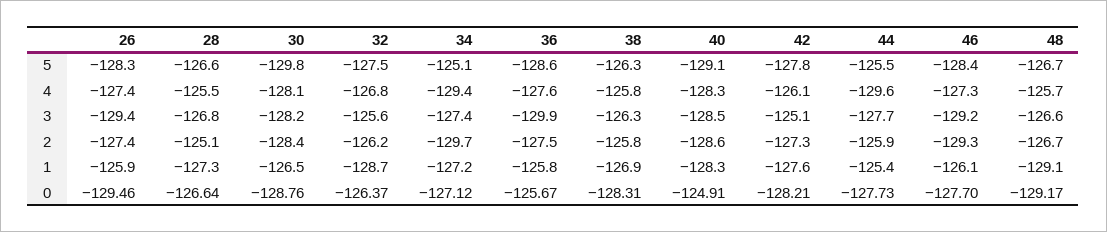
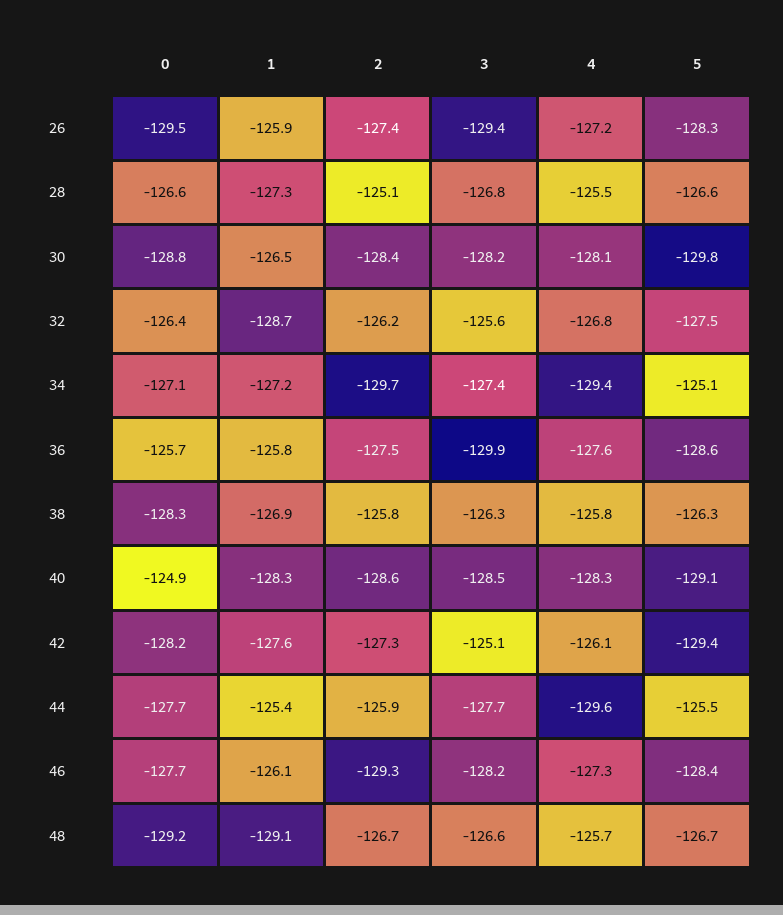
  {
    "26": {
      "5": -128.3,
-     "4": -127.4,
+     "4": -127.2,
      "3": -129.4,
      "2": -127.4,
      "1": -125.9,
      "0": -129.46
    },
    "28": {
      "5": -126.6,
      "4": -125.5,
      "3": -126.8,
      "2": -125.1,
      "1": -127.3,
      "0": -126.64
    },
    "30": {
      "5": -129.8,
      "4": -128.1,
      "3": -128.2,
      "2": -128.4,
      "1": -126.5,
      "0": -128.76
    },
    "32": {
      "5": -127.5,
      "4": -126.8,
      "3": -125.6,
      "2": -126.2,
      "1": -128.7,
      "0": -126.37
    },
    "34": {
      "5": -125.1,
      "4": -129.4,
      "3": -127.4,
      "2": -129.7,
      "1": -127.2,
      "0": -127.12
    },
    "36": {
      "5": -128.6,
      "4": -127.6,
      "3": -129.9,
      "2": -127.5,
      "1": -125.8,
      "0": -125.67
    },
    "38": {
      "5": -126.3,
      "4": -125.8,
      "3": -126.3,
      "2": -125.8,
      "1": -126.9,
      "0": -128.31
    },
    "40": {
      "5": -129.1,
      "4": -128.3,
      "3": -128.5,
      "2": -128.6,
      "1": -128.3,
      "0": -124.91
    },
    "42": {
-     "5": -127.8,
+     "5": -129.4,
      "4": -126.1,
      "3": -125.1,
      "2": -127.3,
      "1": -127.6,
      "0": -128.21
    },
    "44": {
      "5": -125.5,
      "4": -129.6,
      "3": -127.7,
      "2": -125.9,
      "1": -125.4,
      "0": -127.73
    },
    "46": {
      "5": -128.4,
      "4": -127.3,
-     "3": -129.2,
+     "3": -128.2,
      "2": -129.3,
      "1": -126.1,
      "0": -127.7
    },
    "48": {
      "5": -126.7,
      "4": -125.7,
      "3": -126.6,
      "2": -126.7,
      "1": -129.1,
      "0": -129.17
    }
  }

